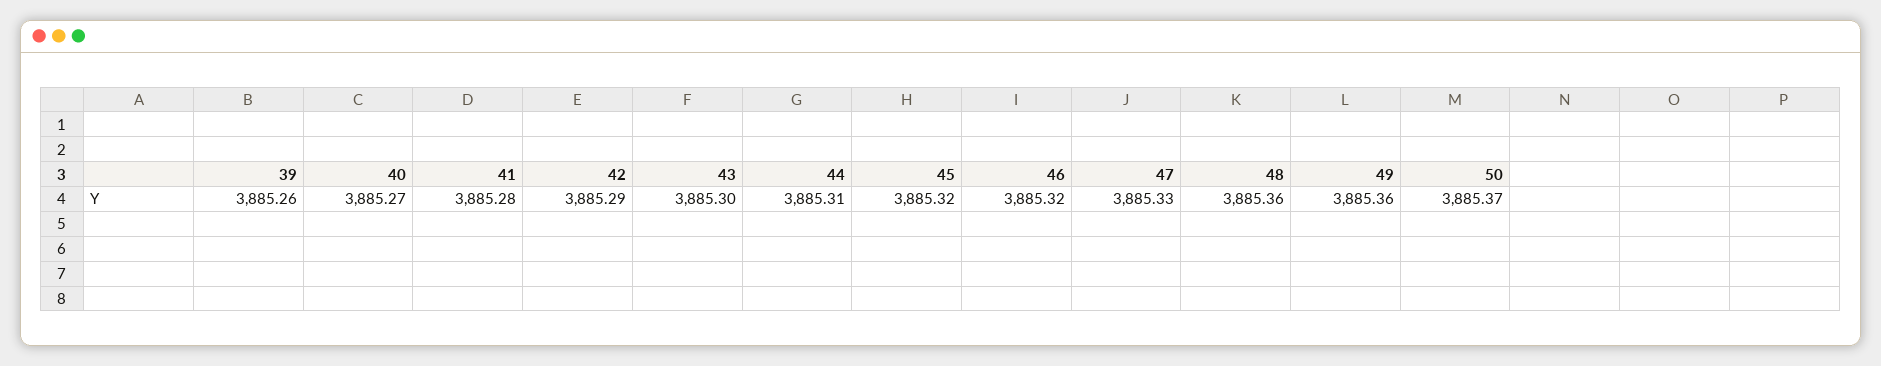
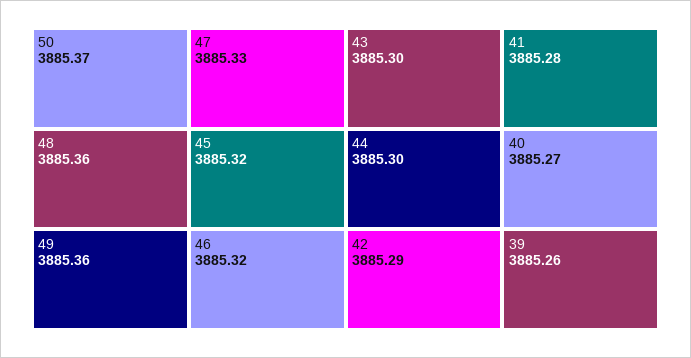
  {
    "39": 3885.26,
    "40": 3885.27,
    "41": 3885.28,
    "42": 3885.29,
    "43": 3885.3,
-   "44": 3885.31,
+   "44": 3885.3,
    "45": 3885.32,
    "46": 3885.32,
    "47": 3885.33,
    "48": 3885.36,
    "49": 3885.36,
    "50": 3885.37
  }

